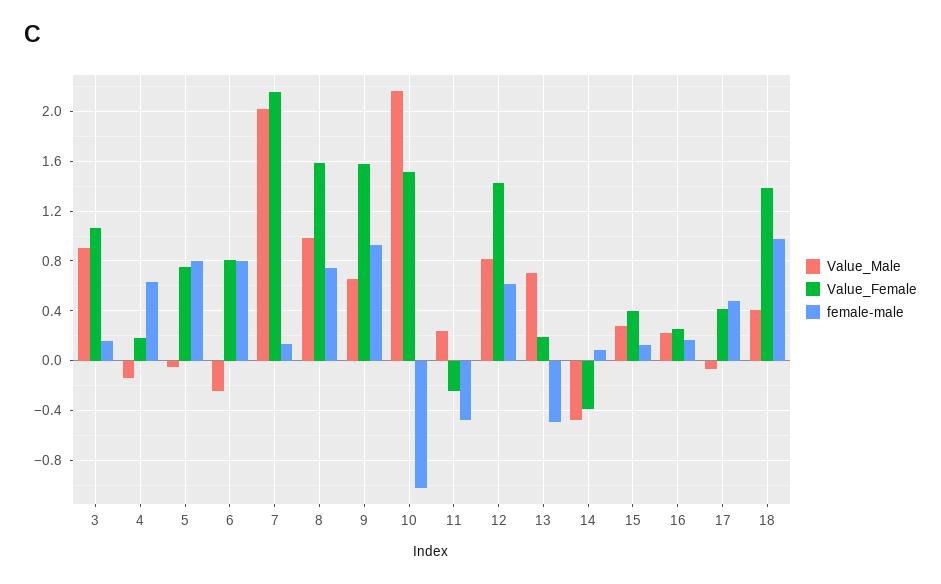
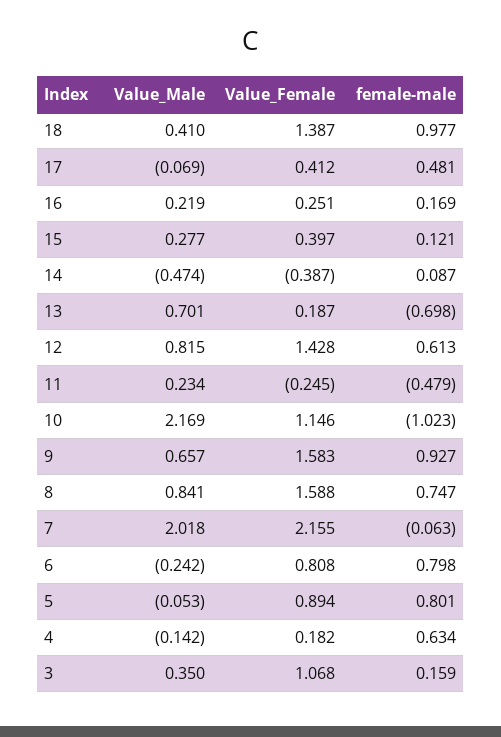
  {
    "Value_Male": {
-     "3": 0.9,
+     "3": 0.35,
      "4": -0.142,
      "5": -0.053,
      "6": -0.242,
      "7": 2.018,
-     "8": 1,
+     "8": 0.841,
      "9": 0.657,
      "10": 2.169,
      "11": 0.234,
      "12": 0.815,
      "13": 0.701,
      "14": -0.474,
      "15": 0.277,
      "16": 0.219,
      "17": -0.069,
      "18": 0.41
    },
    "Value_Female": {
      "3": 1.068,
      "4": 0.182,
-     "5": 0.75,
+     "5": 0.894,
      "6": 0.808,
      "7": 2.155,
      "8": 1.588,
      "9": 1.583,
-     "10": 1.5,
+     "10": 1.146,
      "11": -0.245,
      "12": 1.428,
      "13": 0.187,
      "14": -0.387,
      "15": 0.397,
      "16": 0.251,
      "17": 0.412,
      "18": 1.387
    },
    "female-male": {
      "3": 0.159,
      "4": 0.634,
      "5": 0.801,
      "6": 0.798,
-     "7": 0.15,
+     "7": -0.063,
      "8": 0.747,
      "9": 0.927,
      "10": -1.023,
      "11": -0.479,
      "12": 0.613,
-     "13": -0.5,
+     "13": -0.698,
      "14": 0.087,
      "15": 0.121,
      "16": 0.169,
      "17": 0.481,
      "18": 0.977
    }
  }

